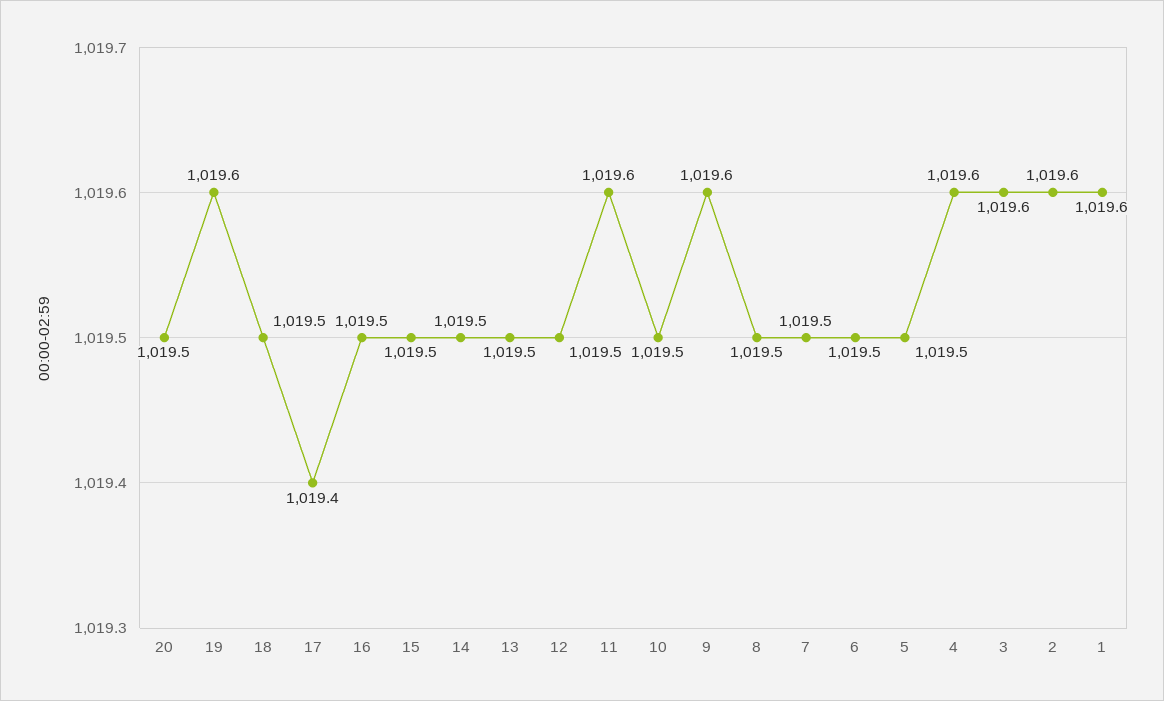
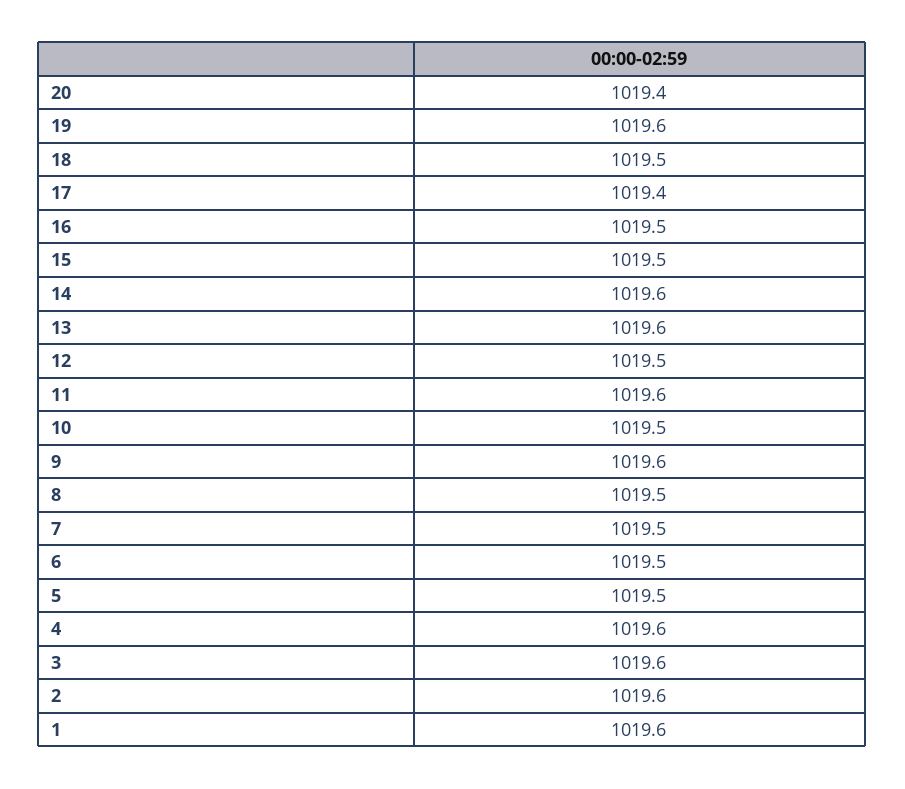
  {
-   "20": 1019.5,
+   "20": 1019.4,
    "19": 1019.6,
    "18": 1019.5,
    "17": 1019.4,
    "16": 1019.5,
    "15": 1019.5,
-   "14": 1019.5,
+   "14": 1019.6,
-   "13": 1019.5,
+   "13": 1019.6,
    "12": 1019.5,
    "11": 1019.6,
    "10": 1019.5,
    "9": 1019.6,
    "8": 1019.5,
    "7": 1019.5,
    "6": 1019.5,
    "5": 1019.5,
    "4": 1019.6,
    "3": 1019.6,
    "2": 1019.6,
    "1": 1019.6
  }

